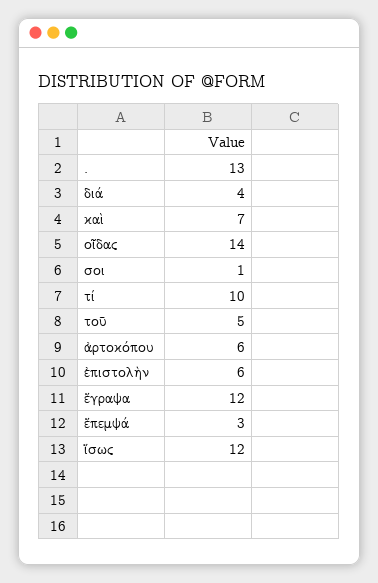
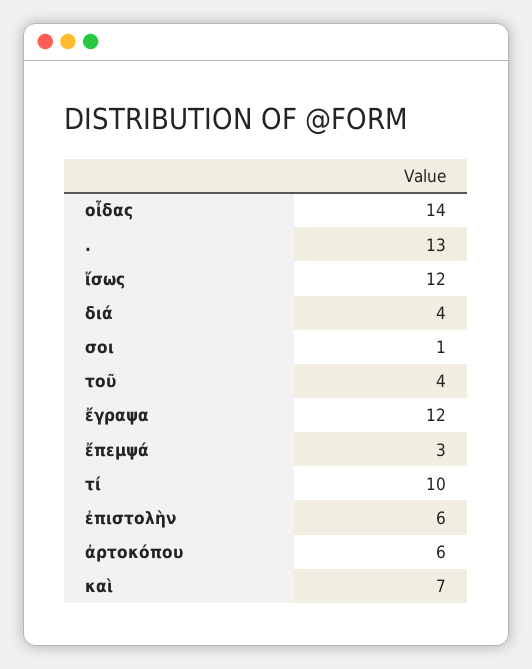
  {
    ".": 13,
    "διά": 4,
    "καὶ": 7,
    "οἶδας": 14,
    "σοι": 1,
    "τί": 10,
-   "τοῦ": 5,
+   "τοῦ": 4,
    "ἀρτοκόπου": 6,
    "ἐπιστολὴν": 6,
    "ἔγραψα": 12,
    "ἔπεμψά": 3,
    "ἴσως": 12
  }

